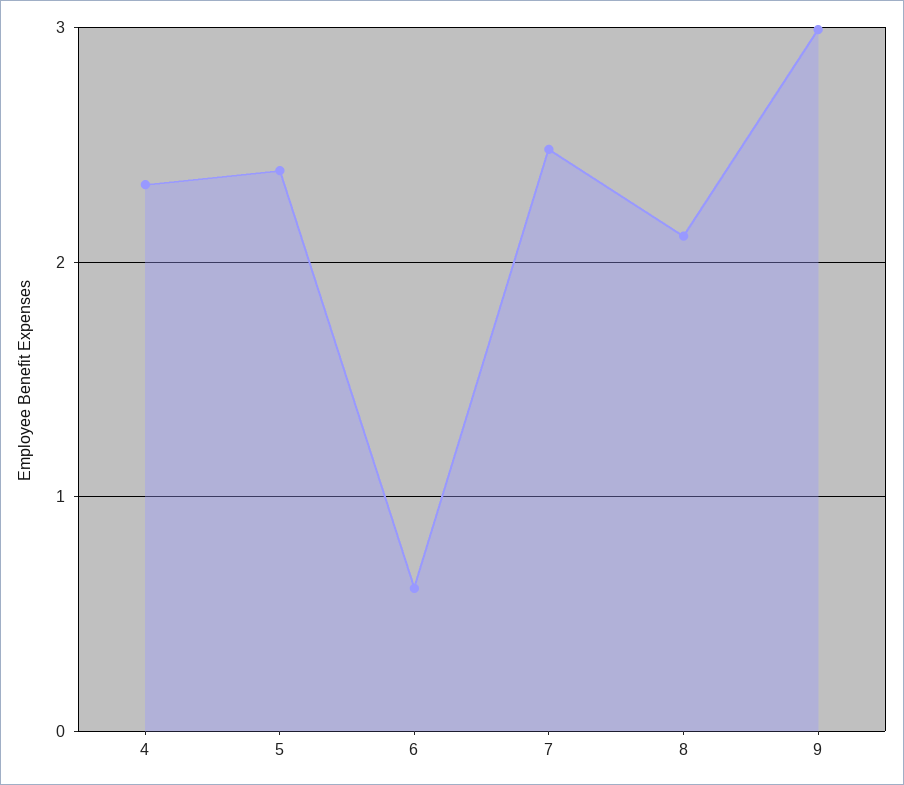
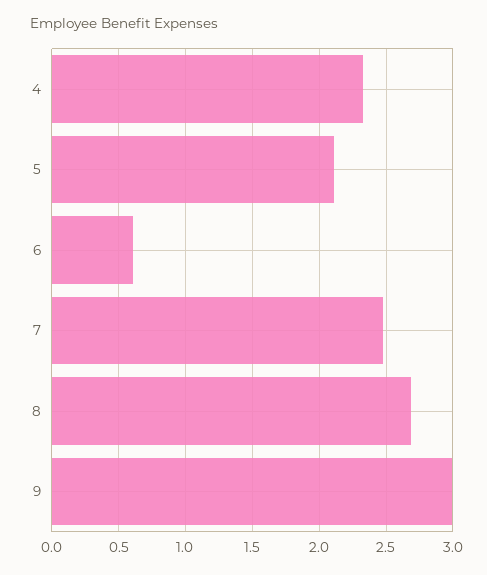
  {
    "4": 2.35,
-   "5": 2.4,
+   "5": 2.1,
    "6": 0.6,
    "7": 2.5,
-   "8": 2.1,
+   "8": 2.7,
    "9": 3
  }

